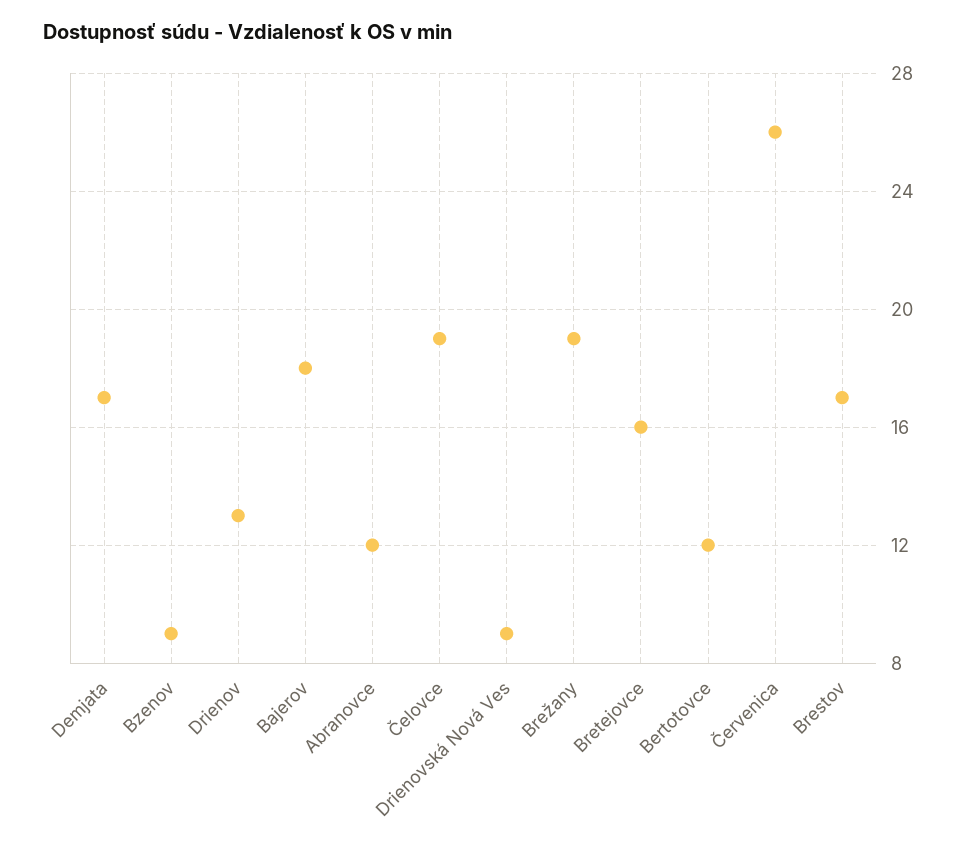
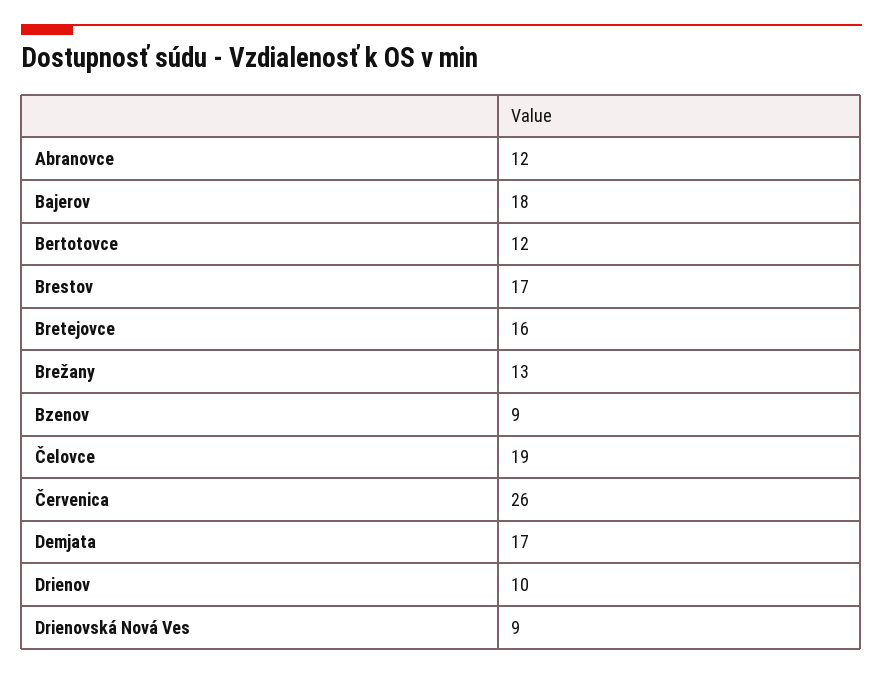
  {
    "Demjata": 17,
    "Bzenov": 9,
-   "Drienov": 13,
+   "Drienov": 10,
    "Bajerov": 18,
    "Abranovce": 12,
    "Čelovce": 19,
    "Drienovská Nová Ves": 9,
-   "Brežany": 19,
+   "Brežany": 13,
    "Bretejovce": 16,
    "Bertotovce": 12,
    "Červenica": 26,
    "Brestov": 17
  }

